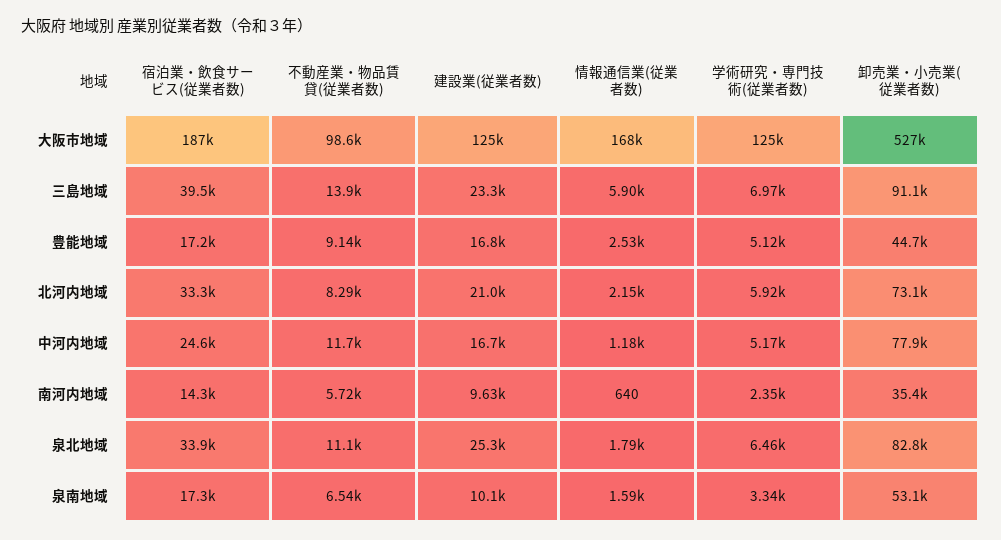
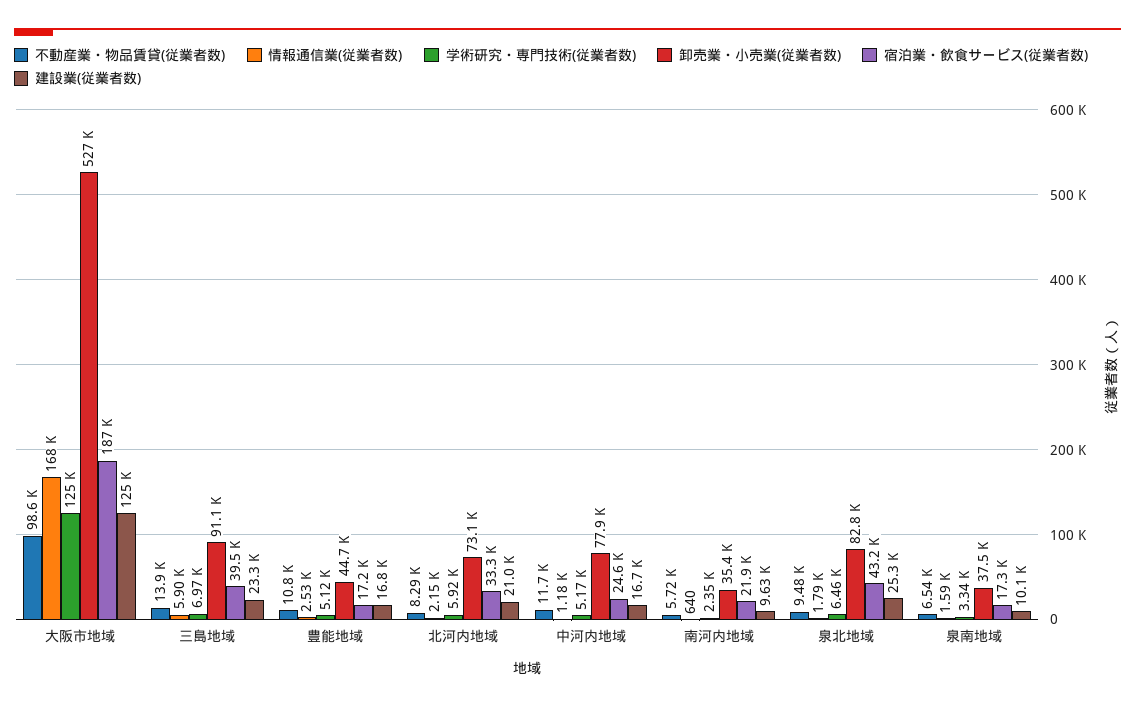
  {
    "宿泊業・飲食サービス(従業者数)": {
      "大阪市地域": 187000,
      "三島地域": 39500,
      "豊能地域": 17200,
      "北河内地域": 33300,
      "中河内地域": 24600,
-     "南河内地域": 14300,
+     "南河内地域": 21900,
-     "泉北地域": 33900,
+     "泉北地域": 43200,
      "泉南地域": 17300
    },
    "不動産業・物品賃貸(従業者数)": {
      "大阪市地域": 98600,
      "三島地域": 13900,
-     "豊能地域": 9140,
+     "豊能地域": 10800,
      "北河内地域": 8290,
      "中河内地域": 11700,
      "南河内地域": 5720,
-     "泉北地域": 11100,
+     "泉北地域": 9480,
      "泉南地域": 6540
    },
    "建設業(従業者数)": {
      "大阪市地域": 125000,
      "三島地域": 23300,
      "豊能地域": 16800,
      "北河内地域": 21000,
      "中河内地域": 16700,
      "南河内地域": 9630,
      "泉北地域": 25300,
      "泉南地域": 10100
    },
    "情報通信業(従業者数)": {
      "大阪市地域": 168000,
      "三島地域": 5900,
      "豊能地域": 2530,
      "北河内地域": 2150,
      "中河内地域": 1180,
      "南河内地域": 640,
      "泉北地域": 1790,
      "泉南地域": 1590
    },
    "学術研究・専門技術(従業者数)": {
      "大阪市地域": 125000,
      "三島地域": 6970,
      "豊能地域": 5120,
      "北河内地域": 5920,
      "中河内地域": 5170,
      "南河内地域": 2350,
      "泉北地域": 6460,
      "泉南地域": 3340
    },
    "卸売業・小売業(従業者数)": {
      "大阪市地域": 527000,
      "三島地域": 91100,
      "豊能地域": 44700,
      "北河内地域": 73100,
      "中河内地域": 77900,
      "南河内地域": 35400,
      "泉北地域": 82800,
-     "泉南地域": 53100
+     "泉南地域": 37500
    }
  }

